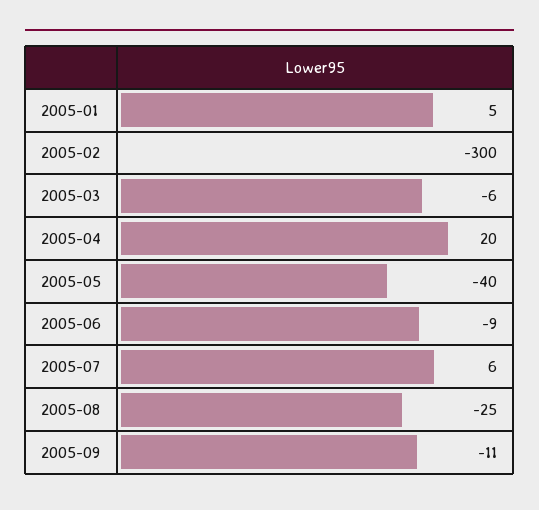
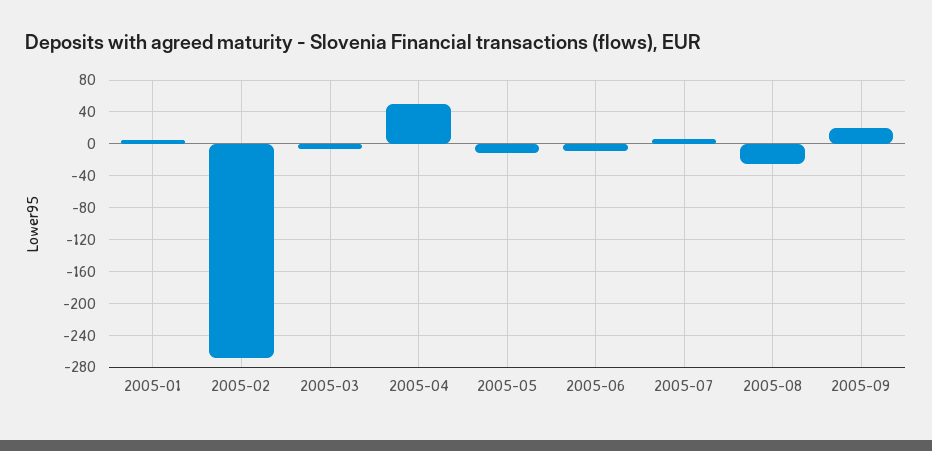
  {
    "2005-01": 5,
-   "2005-02": -300,
+   "2005-02": -270,
    "2005-03": -6,
-   "2005-04": 20,
+   "2005-04": 50,
-   "2005-05": -40,
+   "2005-05": -10,
    "2005-06": -9,
    "2005-07": 6,
    "2005-08": -25,
-   "2005-09": -11
+   "2005-09": 20
  }

